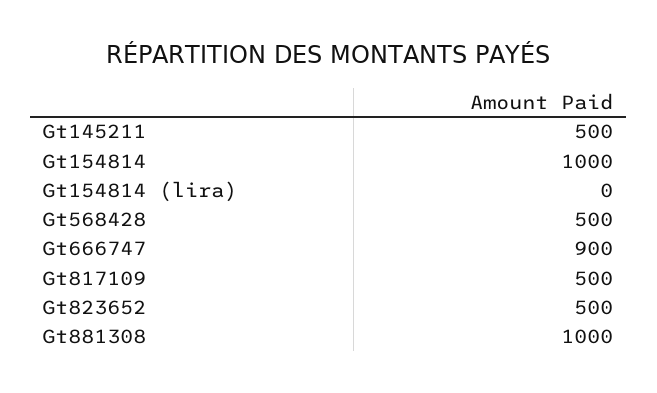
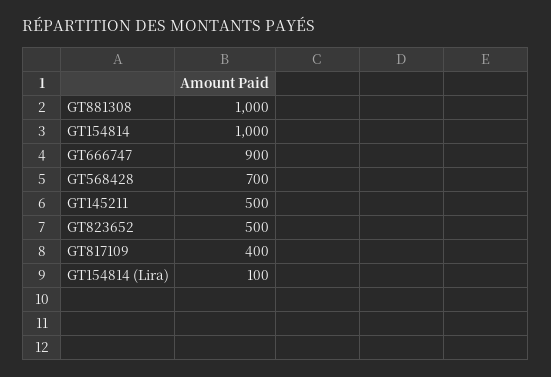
  {
    "Gt145211": 500,
    "Gt154814": 1000,
-   "Gt154814 (lira)": 0,
+   "Gt154814 (lira)": 100,
-   "Gt568428": 500,
+   "Gt568428": 700,
    "Gt666747": 900,
-   "Gt817109": 500,
+   "Gt817109": 400,
    "Gt823652": 500,
    "Gt881308": 1000
  }

